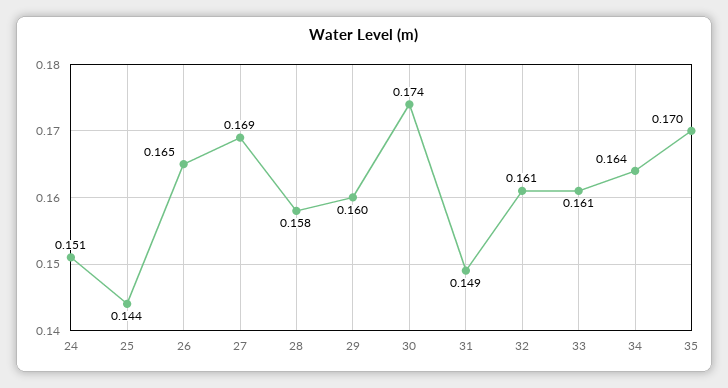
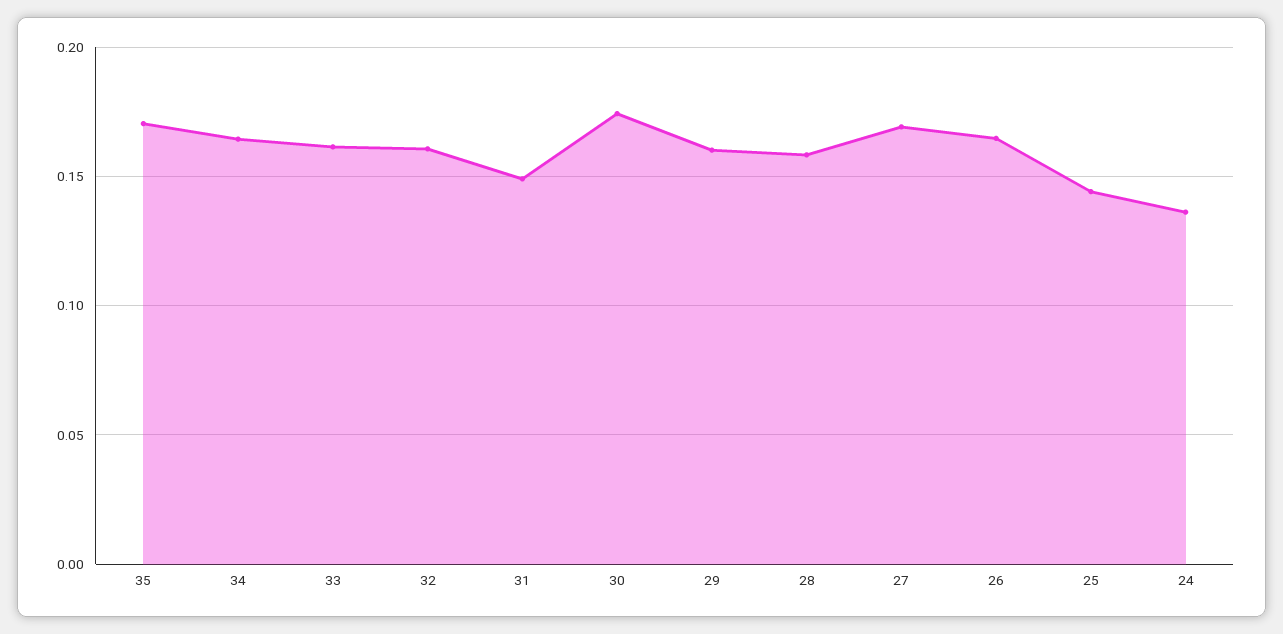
  {
-   "24": 0.151,
+   "24": 0.135,
    "25": 0.144,
    "26": 0.165,
    "27": 0.169,
    "28": 0.158,
    "29": 0.16,
    "30": 0.174,
    "31": 0.149,
    "32": 0.161,
    "33": 0.161,
    "34": 0.164,
    "35": 0.17
  }

